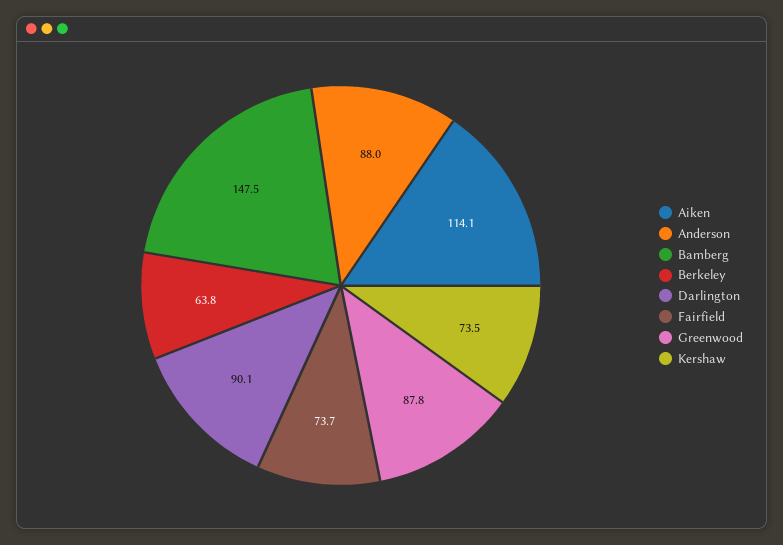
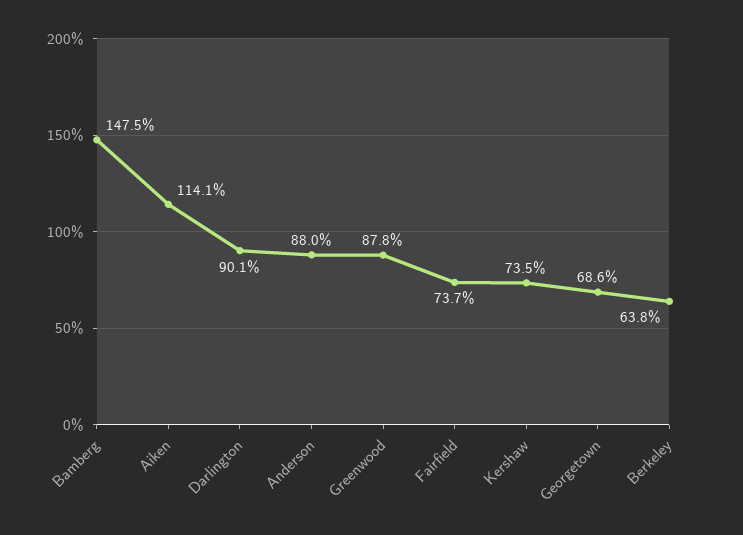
  {
    "Aiken": 114.1,
    "Anderson": 88,
    "Bamberg": 147.5,
    "Berkeley": 63.8,
    "Darlington": 90.1,
    "Fairfield": 73.7,
    "Greenwood": 87.8,
-   "Kershaw": 73.5
+   "Kershaw": 73.5,
+   "Georgetown": 68.6
  }

